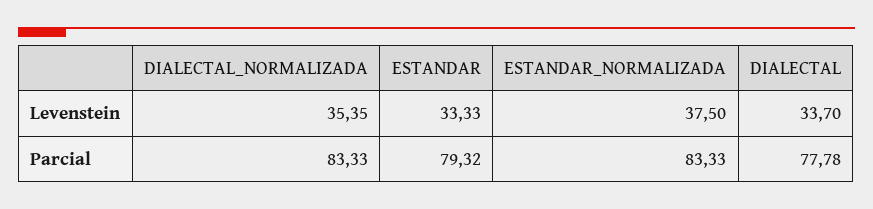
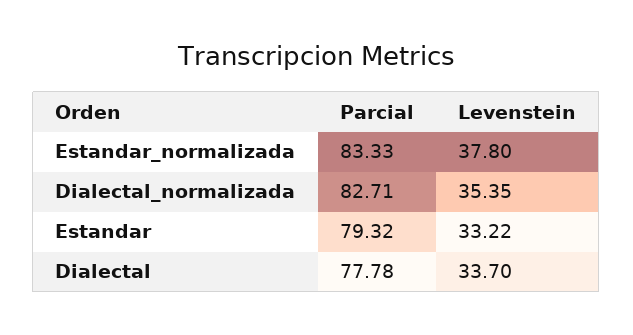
  {
    "DIALECTAL_NORMALIZADA": {
      "Levenstein": 35.35,
-     "Parcial": 83.33
+     "Parcial": 82.71
    },
    "ESTANDAR": {
-     "Levenstein": 33.33,
+     "Levenstein": 33.22,
      "Parcial": 79.32
    },
    "ESTANDAR_NORMALIZADA": {
-     "Levenstein": 37.5,
+     "Levenstein": 37.8,
      "Parcial": 83.33
    },
    "DIALECTAL": {
      "Levenstein": 33.7,
      "Parcial": 77.78
    }
  }

